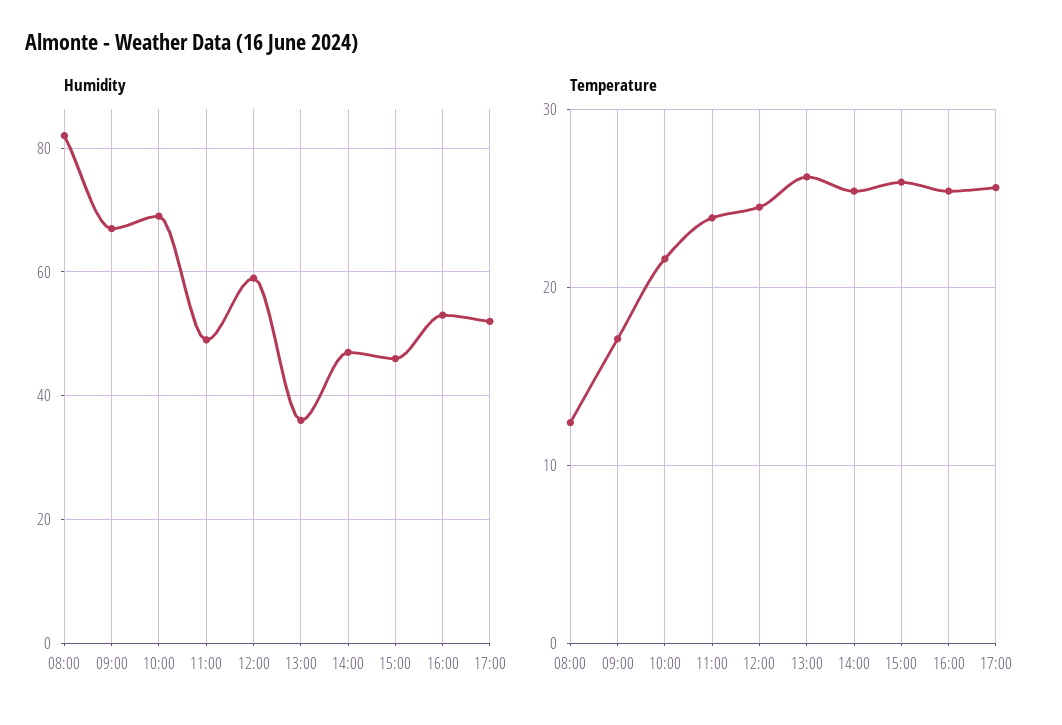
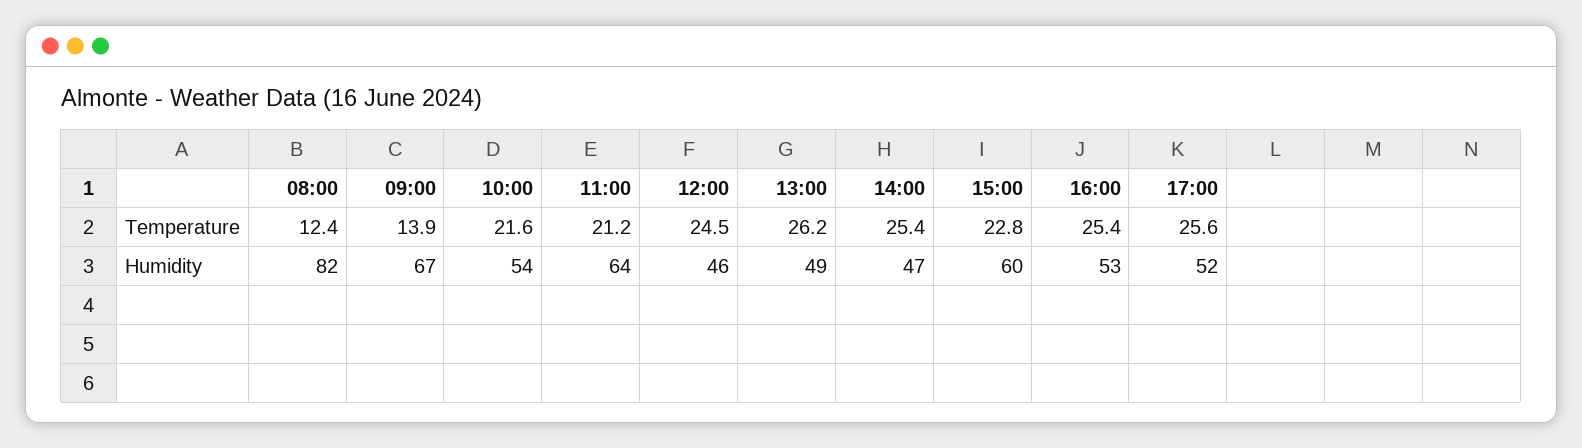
  {
    "Humidity": {
      "08:00": 82,
      "09:00": 67,
-     "10:00": 70,
+     "10:00": 54,
-     "11:00": 50,
+     "11:00": 64,
-     "12:00": 60,
+     "12:00": 46,
-     "13:00": 35,
+     "13:00": 49,
      "14:00": 47,
-     "15:00": 45,
+     "15:00": 60,
      "16:00": 53,
      "17:00": 52
    },
    "Temperature": {
      "08:00": 12.4,
-     "09:00": 17,
+     "09:00": 13.9,
      "10:00": 21.6,
-     "11:00": 24,
+     "11:00": 21.2,
      "12:00": 24.5,
      "13:00": 26.2,
      "14:00": 25.4,
-     "15:00": 26,
+     "15:00": 22.8,
      "16:00": 25.4,
      "17:00": 25.6
    }
  }

